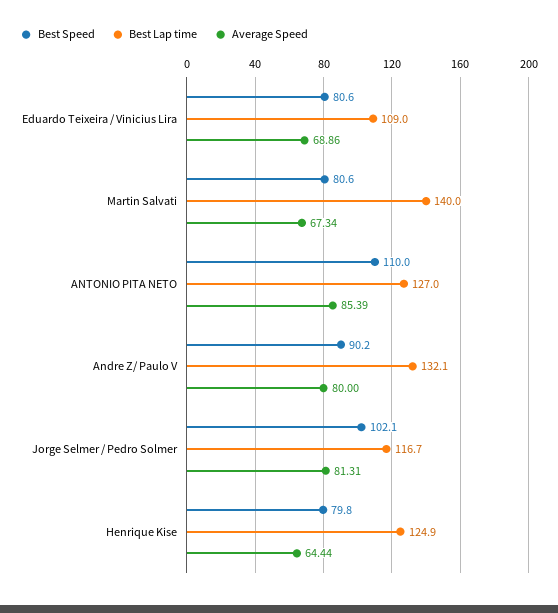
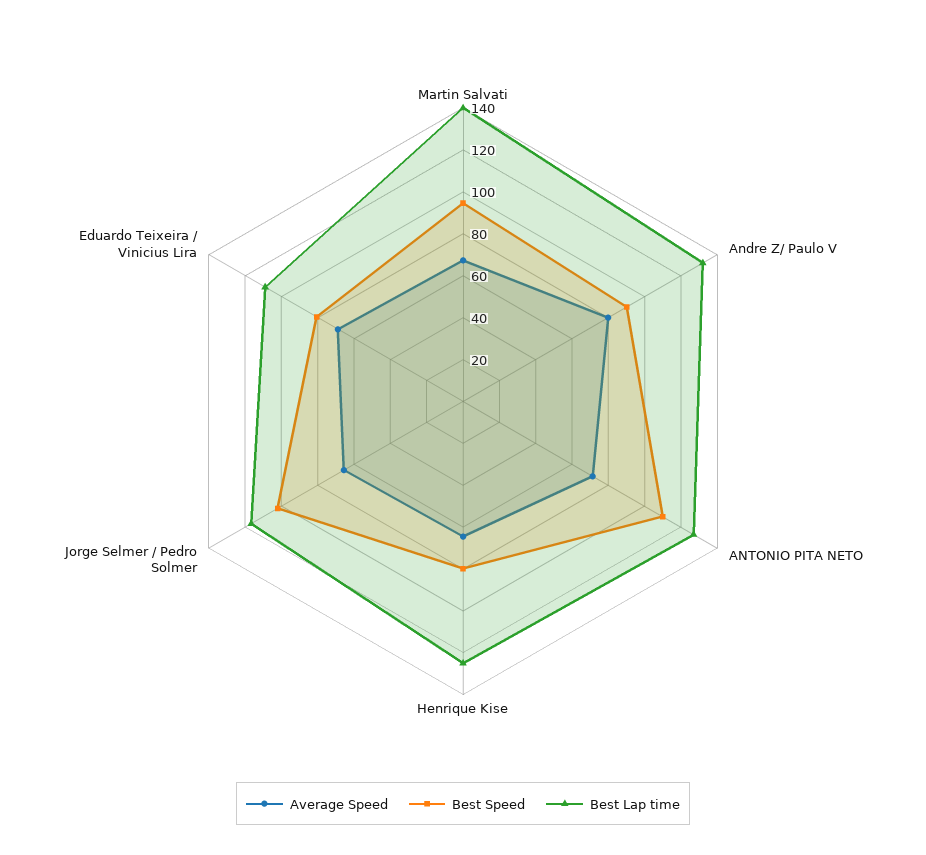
  {
    "Best Speed": {
      "Eduardo Teixeira / Vinicius Lira": 80.6,
-     "Martin Salvati": 80.6,
+     "Martin Salvati": 95,
      "ANTONIO PITA NETO": 110,
      "Andre Z/ Paulo V": 90.2,
      "Jorge Selmer / Pedro Solmer": 102.1,
      "Henrique Kise": 79.8
    },
    "Best Lap time": {
      "Eduardo Teixeira / Vinicius Lira": 109,
      "Martin Salvati": 140,
      "ANTONIO PITA NETO": 127,
      "Andre Z/ Paulo V": 132.1,
      "Jorge Selmer / Pedro Solmer": 116.7,
      "Henrique Kise": 124.9
    },
    "Average Speed": {
      "Eduardo Teixeira / Vinicius Lira": 68.86,
      "Martin Salvati": 67.34,
-     "ANTONIO PITA NETO": 85.39,
+     "ANTONIO PITA NETO": 70,
      "Andre Z/ Paulo V": 80,
-     "Jorge Selmer / Pedro Solmer": 81.31,
+     "Jorge Selmer / Pedro Solmer": 65,
      "Henrique Kise": 64.44
    }
  }

